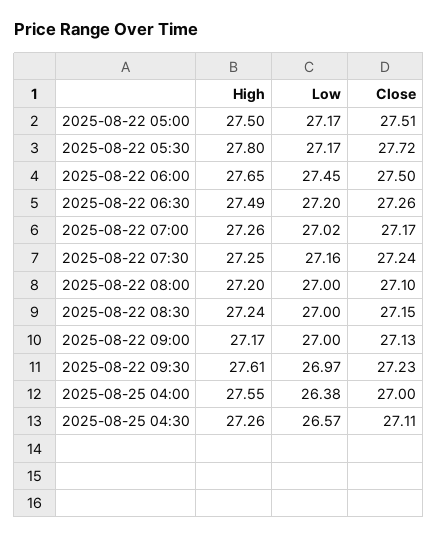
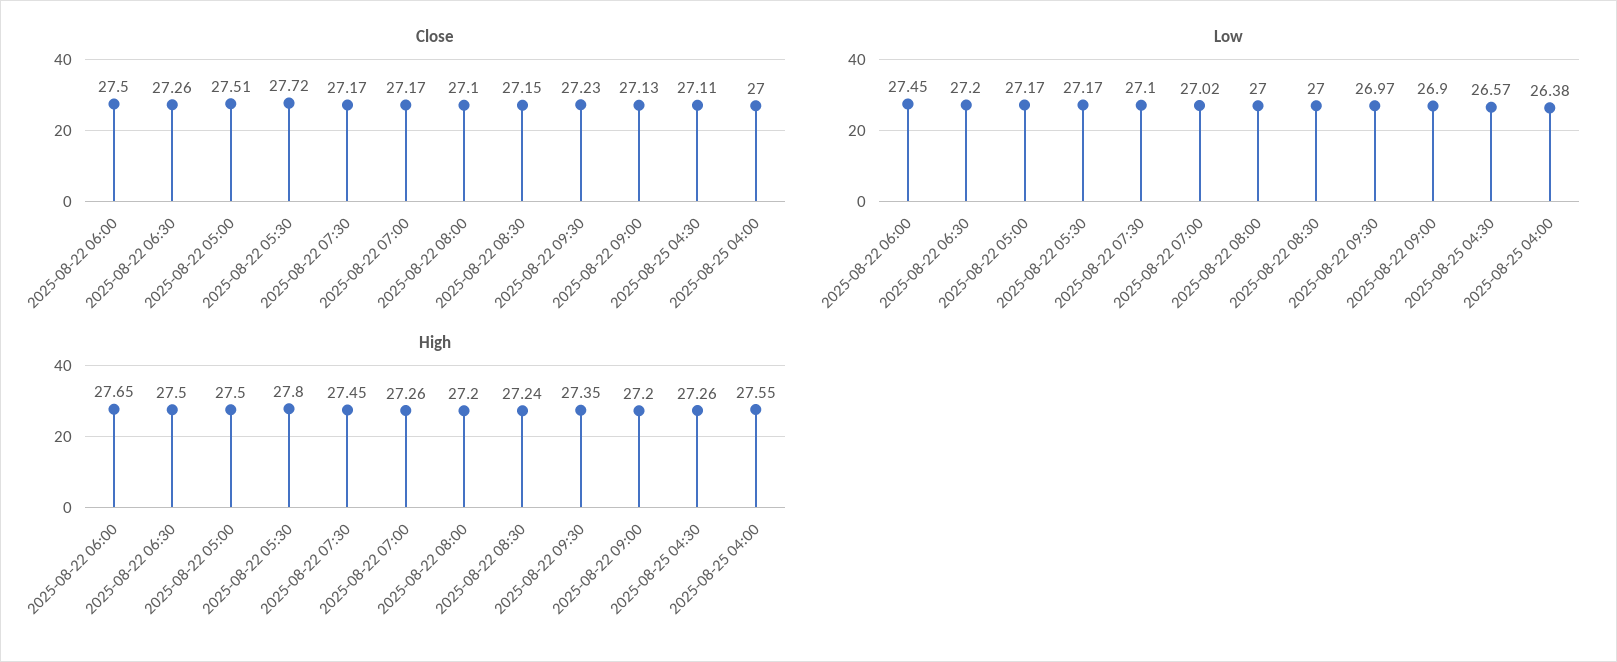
  {
    "High": {
      "2025-08-22 05:00": 27.5,
      "2025-08-22 05:30": 27.8,
      "2025-08-22 06:00": 27.65,
-     "2025-08-22 06:30": 27.49,
+     "2025-08-22 06:30": 27.5,
      "2025-08-22 07:00": 27.26,
-     "2025-08-22 07:30": 27.25,
+     "2025-08-22 07:30": 27.45,
      "2025-08-22 08:00": 27.2,
      "2025-08-22 08:30": 27.24,
-     "2025-08-22 09:00": 27.17,
+     "2025-08-22 09:00": 27.2,
-     "2025-08-22 09:30": 27.61,
+     "2025-08-22 09:30": 27.35,
      "2025-08-25 04:00": 27.55,
      "2025-08-25 04:30": 27.26
    },
    "Low": {
      "2025-08-22 05:00": 27.17,
      "2025-08-22 05:30": 27.17,
      "2025-08-22 06:00": 27.45,
      "2025-08-22 06:30": 27.2,
      "2025-08-22 07:00": 27.02,
-     "2025-08-22 07:30": 27.16,
+     "2025-08-22 07:30": 27.1,
      "2025-08-22 08:00": 27,
      "2025-08-22 08:30": 27,
-     "2025-08-22 09:00": 27,
+     "2025-08-22 09:00": 26.9,
      "2025-08-22 09:30": 26.97,
      "2025-08-25 04:00": 26.38,
      "2025-08-25 04:30": 26.57
    },
    "Close": {
      "2025-08-22 05:00": 27.51,
      "2025-08-22 05:30": 27.72,
      "2025-08-22 06:00": 27.5,
      "2025-08-22 06:30": 27.26,
      "2025-08-22 07:00": 27.17,
-     "2025-08-22 07:30": 27.24,
+     "2025-08-22 07:30": 27.17,
      "2025-08-22 08:00": 27.1,
      "2025-08-22 08:30": 27.15,
      "2025-08-22 09:00": 27.13,
      "2025-08-22 09:30": 27.23,
      "2025-08-25 04:00": 27,
      "2025-08-25 04:30": 27.11
    }
  }

